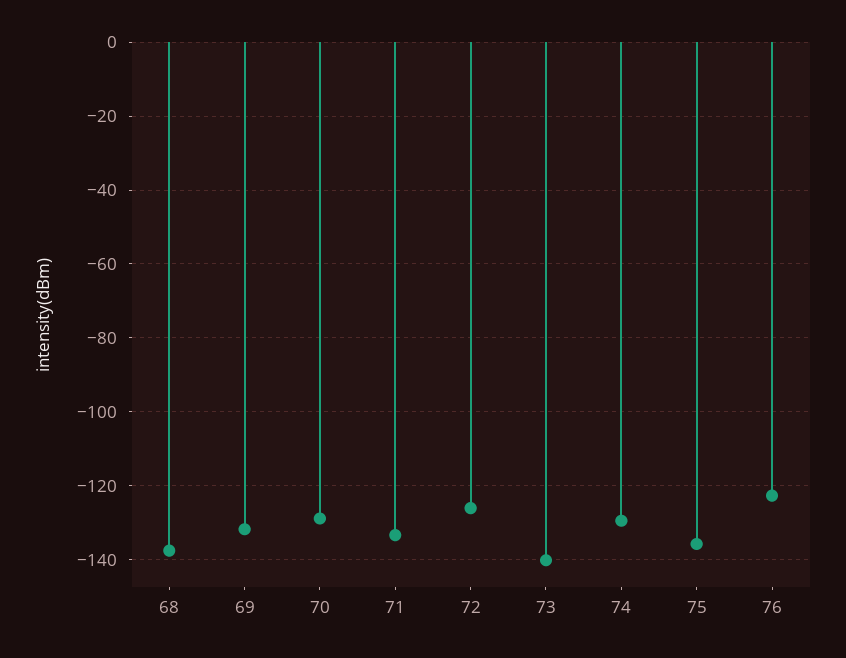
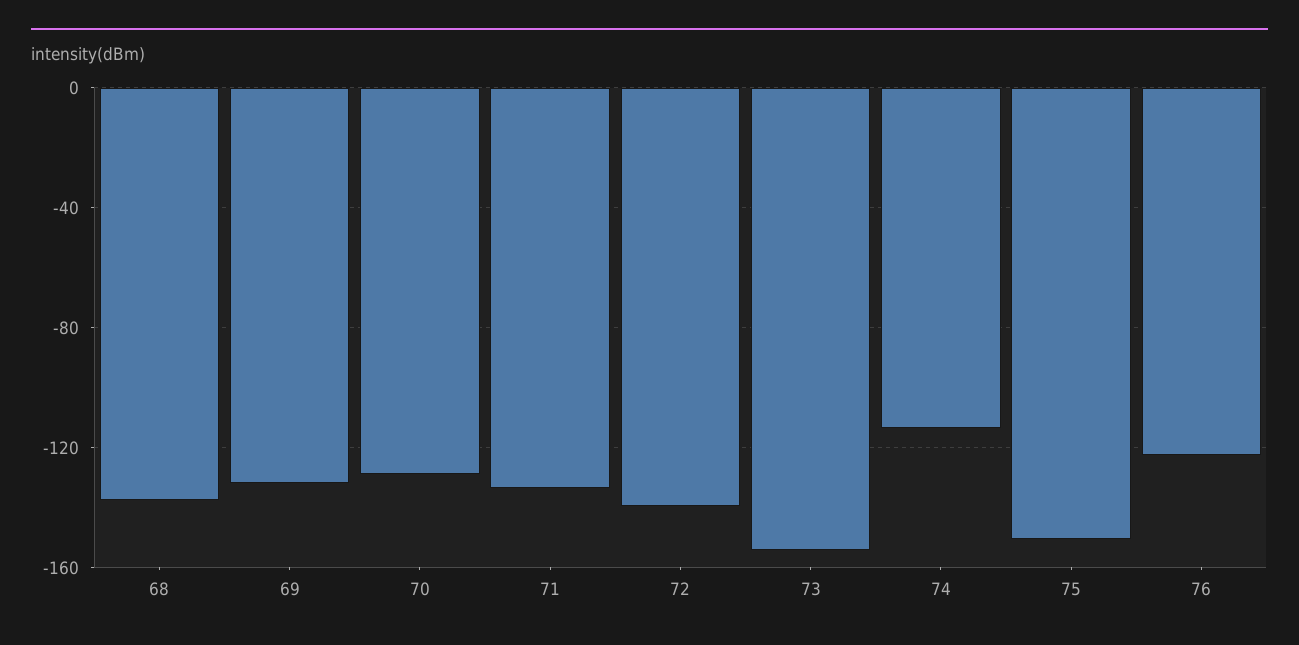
  {
    "68": -138,
    "69": -132,
    "70": -128,
    "71": -134,
-   "72": -126,
+   "72": -140,
-   "73": -140,
+   "73": -155,
-   "74": -130,
+   "74": -115,
-   "75": -136,
+   "75": -150,
    "76": -122
  }

